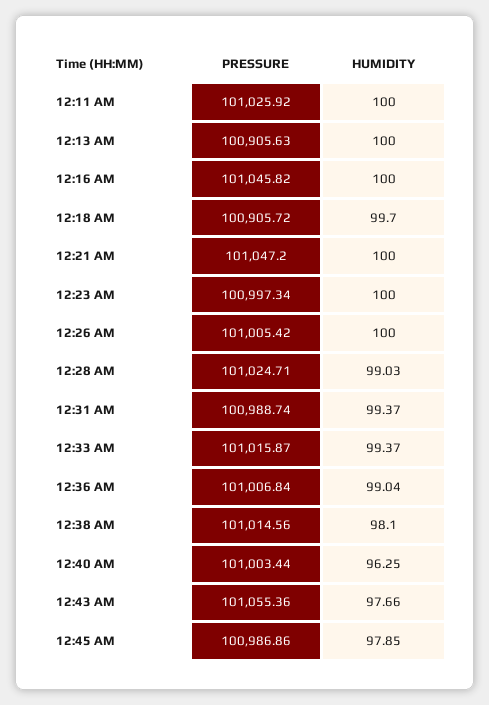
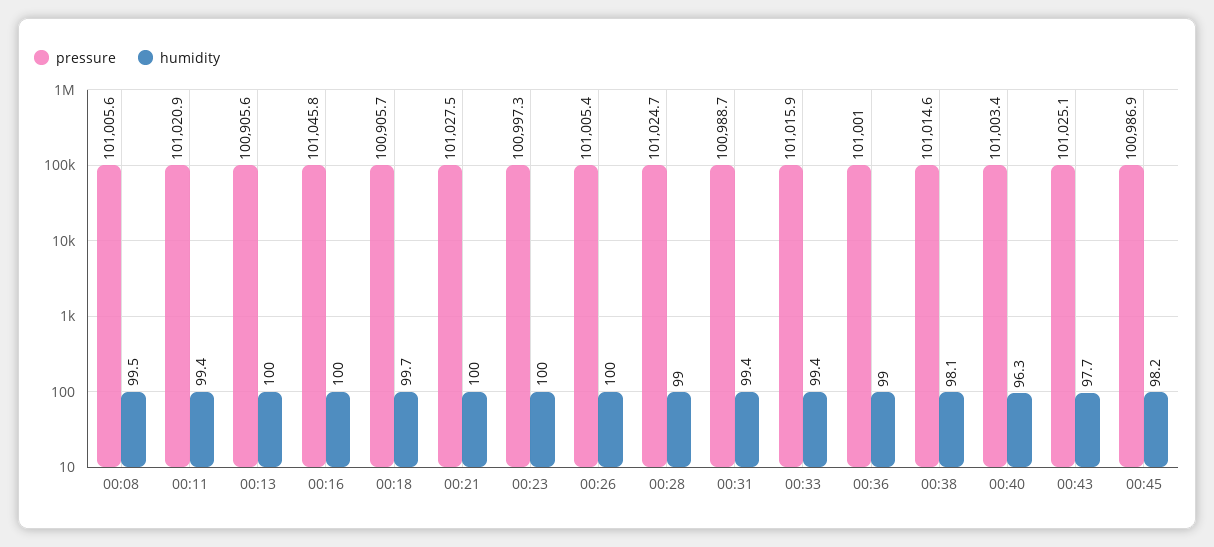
  {
    "PRESSURE": {
-     "12:11 AM": 101025.92,
+     "12:11 AM": 101020.9,
      "12:13 AM": 100905.63,
      "12:16 AM": 101045.82,
      "12:18 AM": 100905.72,
-     "12:21 AM": 101047.2,
+     "12:21 AM": 101027.5,
      "12:23 AM": 100997.34,
      "12:26 AM": 101005.42,
      "12:28 AM": 101024.71,
      "12:31 AM": 100988.74,
      "12:33 AM": 101015.87,
-     "12:36 AM": 101006.84,
+     "12:36 AM": 101001,
      "12:38 AM": 101014.56,
      "12:40 AM": 101003.44,
-     "12:43 AM": 101055.36,
+     "12:43 AM": 101025.1,
-     "12:45 AM": 100986.86
+     "12:45 AM": 100986.86,
+     "00:08": 101005.6
    },
    "HUMIDITY": {
-     "12:11 AM": 100,
+     "12:11 AM": 99.4,
      "12:13 AM": 100,
      "12:16 AM": 100,
      "12:18 AM": 99.7,
      "12:21 AM": 100,
      "12:23 AM": 100,
      "12:26 AM": 100,
      "12:28 AM": 99.03,
      "12:31 AM": 99.37,
      "12:33 AM": 99.37,
      "12:36 AM": 99.04,
      "12:38 AM": 98.1,
      "12:40 AM": 96.25,
      "12:43 AM": 97.66,
-     "12:45 AM": 97.85
+     "12:45 AM": 98.2,
+     "00:08": 99.5
    }
  }

